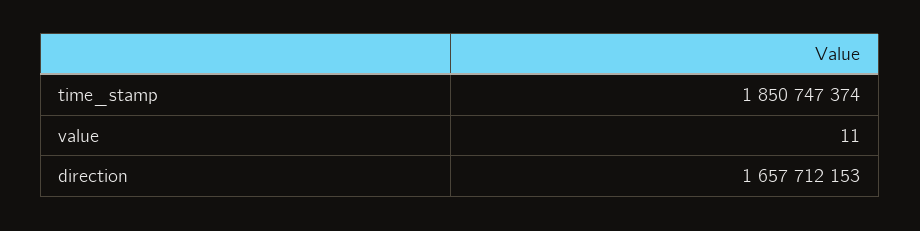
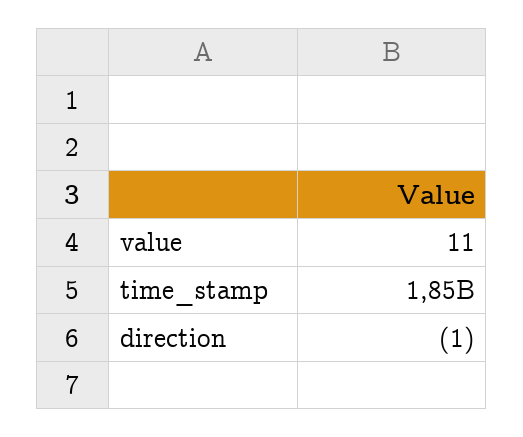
  {
    "time_stamp": 1850747374,
    "value": 11,
-   "direction": 1657712153
+   "direction": -1
  }

